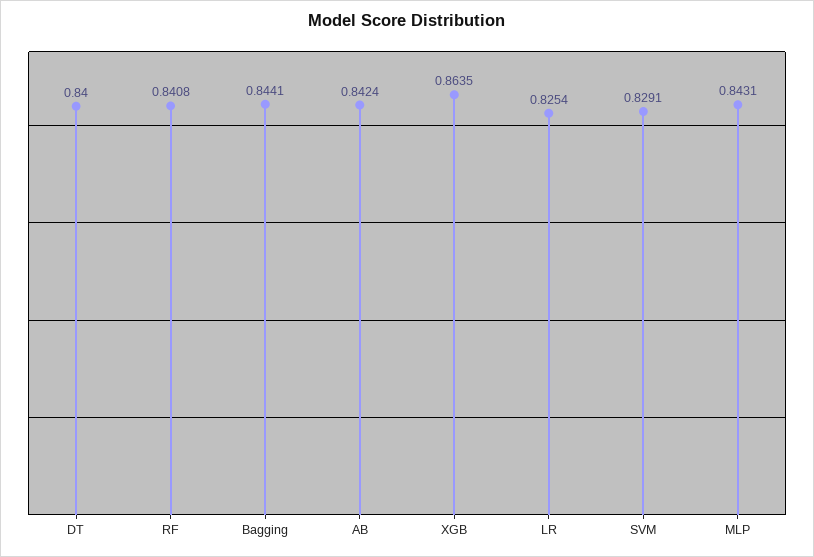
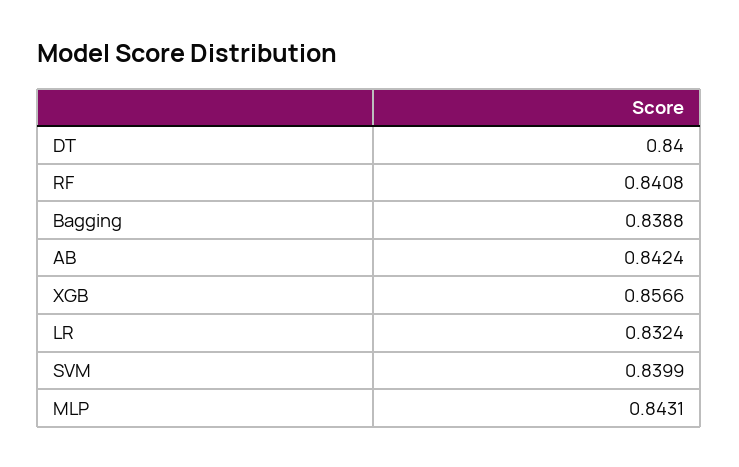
  {
    "DT": 0.84,
    "RF": 0.8408,
-   "Bagging": 0.8441,
+   "Bagging": 0.8388,
    "AB": 0.8424,
-   "XGB": 0.8635,
+   "XGB": 0.8566,
-   "LR": 0.8254,
+   "LR": 0.8324,
-   "SVM": 0.8291,
+   "SVM": 0.8399,
    "MLP": 0.8431
  }

